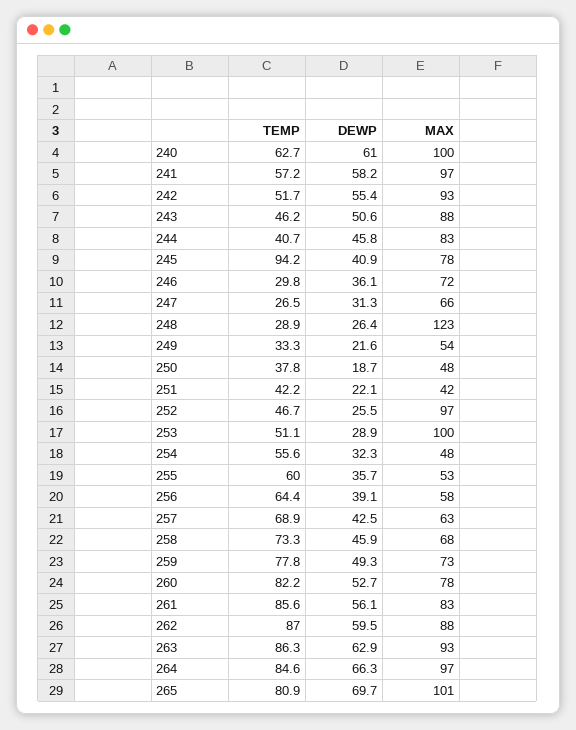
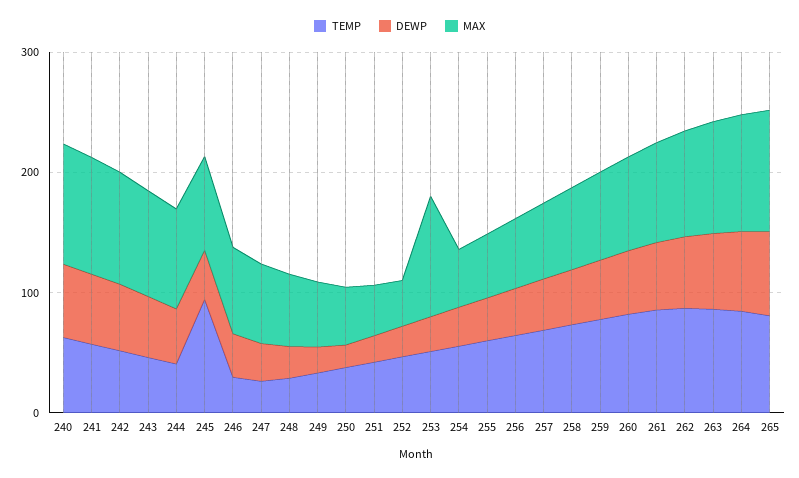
  {
    "TEMP": {
      "240": 62.7,
      "241": 57.2,
      "242": 51.7,
      "243": 46.2,
      "244": 40.7,
      "245": 94.2,
      "246": 29.8,
      "247": 26.5,
      "248": 28.9,
      "249": 33.3,
      "250": 37.8,
      "251": 42.2,
      "252": 46.7,
      "253": 51.1,
      "254": 55.6,
      "255": 60,
      "256": 64.4,
      "257": 68.9,
      "258": 73.3,
      "259": 77.8,
      "260": 82.2,
      "261": 85.6,
      "262": 87,
      "263": 86.3,
      "264": 84.6,
      "265": 80.9
    },
    "DEWP": {
      "240": 61,
      "241": 58.2,
      "242": 55.4,
      "243": 50.6,
      "244": 45.8,
      "245": 40.9,
      "246": 36.1,
      "247": 31.3,
      "248": 26.4,
      "249": 21.6,
      "250": 18.7,
      "251": 22.1,
      "252": 25.5,
      "253": 28.9,
      "254": 32.3,
      "255": 35.7,
      "256": 39.1,
      "257": 42.5,
      "258": 45.9,
      "259": 49.3,
      "260": 52.7,
      "261": 56.1,
      "262": 59.5,
      "263": 62.9,
      "264": 66.3,
      "265": 69.7
    },
    "MAX": {
      "240": 100,
      "241": 97,
      "242": 93,
      "243": 88,
      "244": 83,
      "245": 78,
      "246": 72,
      "247": 66,
-     "248": 123,
+     "248": 60,
      "249": 54,
      "250": 48,
      "251": 42,
-     "252": 97,
+     "252": 40,
      "253": 100,
      "254": 48,
      "255": 53,
      "256": 58,
      "257": 63,
      "258": 68,
      "259": 73,
      "260": 78,
      "261": 83,
      "262": 88,
      "263": 93,
      "264": 97,
      "265": 101
    }
  }

